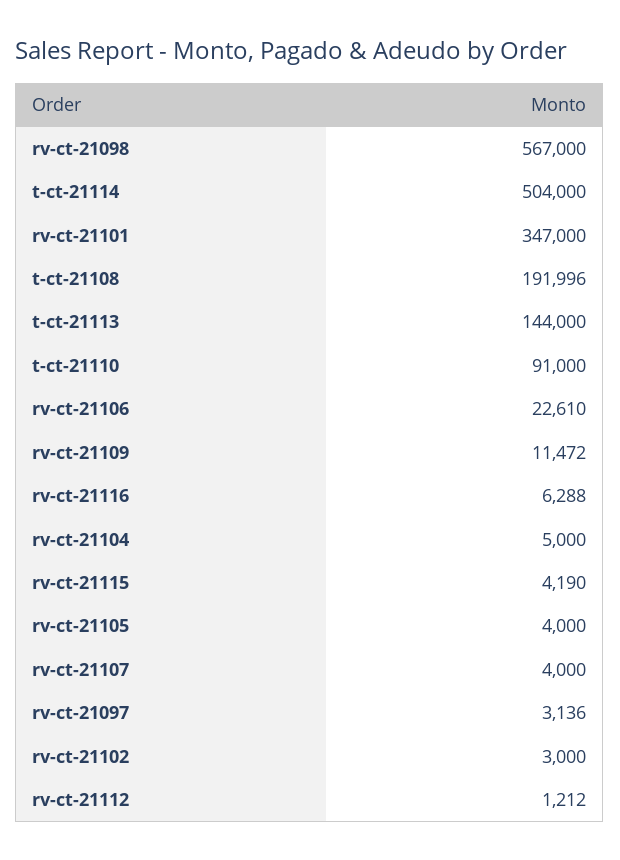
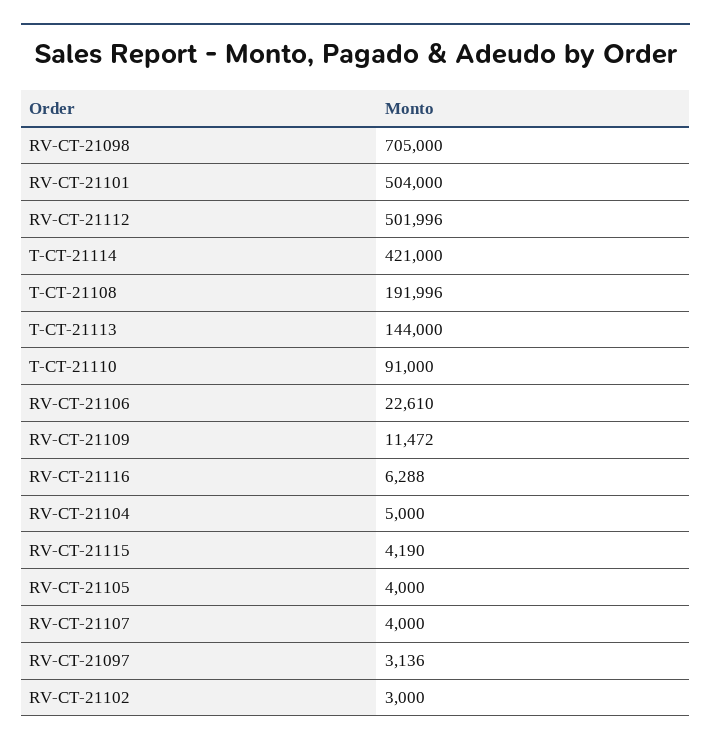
  {
-   "rv-ct-21098": 567000,
+   "rv-ct-21098": 705000,
-   "t-ct-21114": 504000,
+   "t-ct-21114": 421000,
-   "rv-ct-21101": 347000,
+   "rv-ct-21101": 504000,
    "t-ct-21108": 191996,
    "t-ct-21113": 144000,
    "t-ct-21110": 91000,
    "rv-ct-21106": 22610,
    "rv-ct-21109": 11472,
    "rv-ct-21116": 6288,
    "rv-ct-21104": 5000,
    "rv-ct-21115": 4190,
    "rv-ct-21105": 4000,
    "rv-ct-21107": 4000,
    "rv-ct-21097": 3136,
    "rv-ct-21102": 3000,
-   "rv-ct-21112": 1212
+   "rv-ct-21112": 501996
  }

